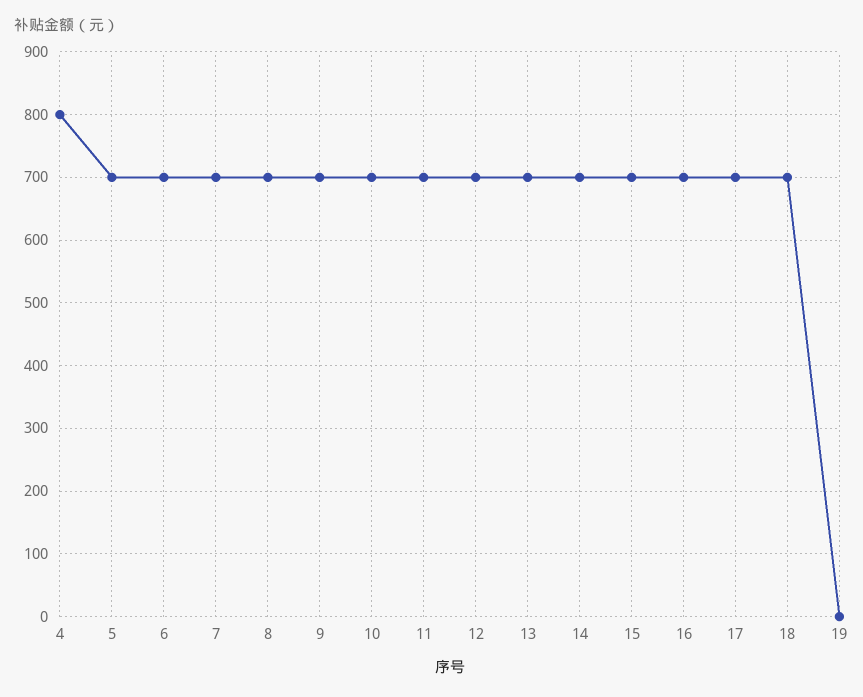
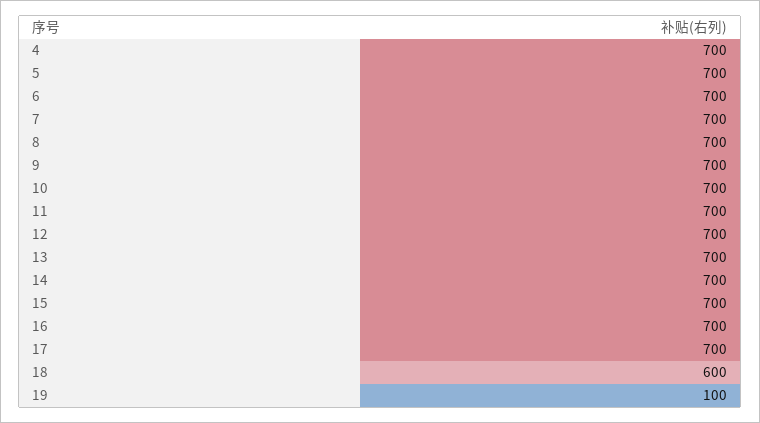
  {
-   "4": 800,
+   "4": 700,
    "5": 700,
    "6": 700,
    "7": 700,
    "8": 700,
    "9": 700,
    "10": 700,
    "11": 700,
    "12": 700,
    "13": 700,
    "14": 700,
    "15": 700,
    "16": 700,
    "17": 700,
-   "18": 700,
+   "18": 600,
-   "19": 0
+   "19": 100
  }

